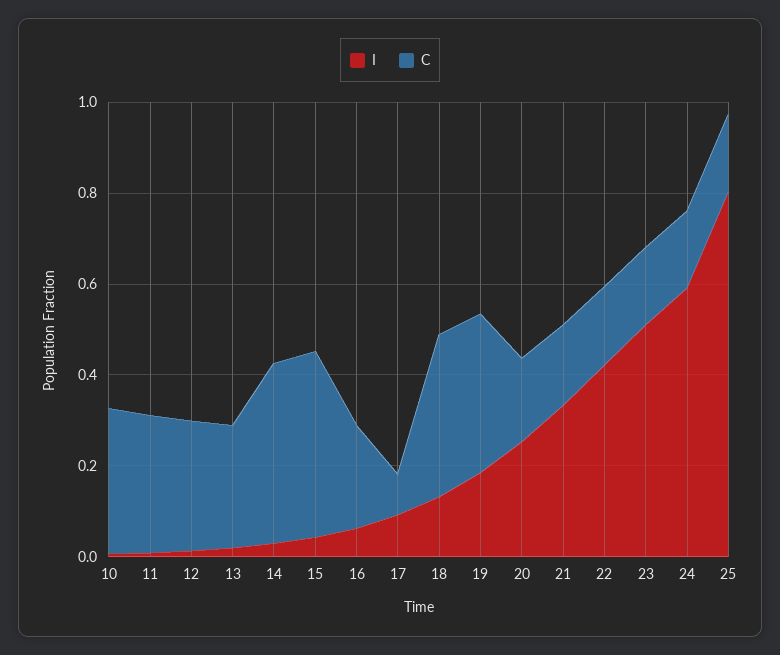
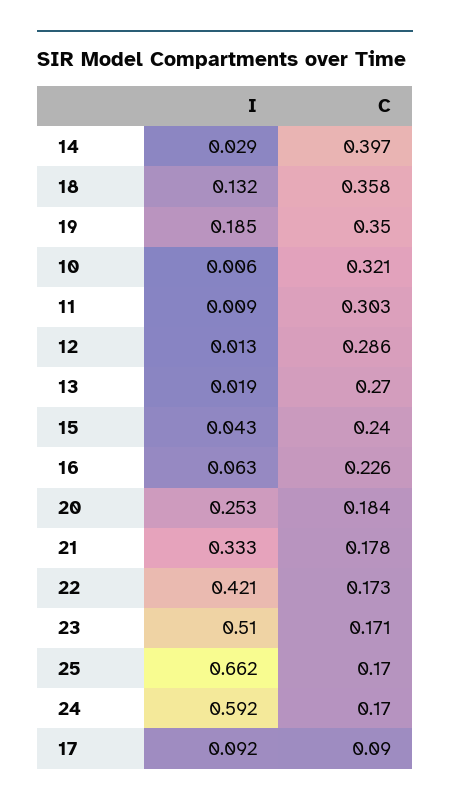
  {
    "I": {
      "10": 0.006,
      "11": 0.009,
      "12": 0.013,
      "13": 0.019,
      "14": 0.029,
      "15": 0.043,
      "16": 0.063,
      "17": 0.092,
      "18": 0.132,
      "19": 0.185,
      "20": 0.253,
      "21": 0.333,
      "22": 0.421,
      "23": 0.51,
      "24": 0.592,
-     "25": 0.8
+     "25": 0.662
    },
    "C": {
      "10": 0.321,
      "11": 0.303,
      "12": 0.286,
      "13": 0.27,
      "14": 0.397,
-     "15": 0.4,
+     "15": 0.24,
      "16": 0.226,
      "17": 0.09,
      "18": 0.358,
      "19": 0.35,
      "20": 0.184,
      "21": 0.178,
      "22": 0.173,
      "23": 0.171,
      "24": 0.17,
      "25": 0.17
    }
  }

